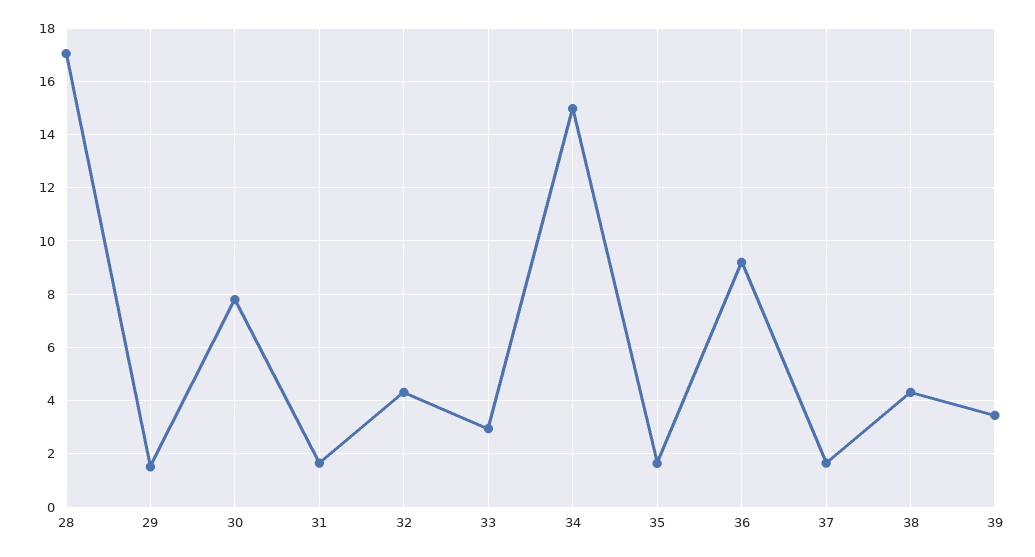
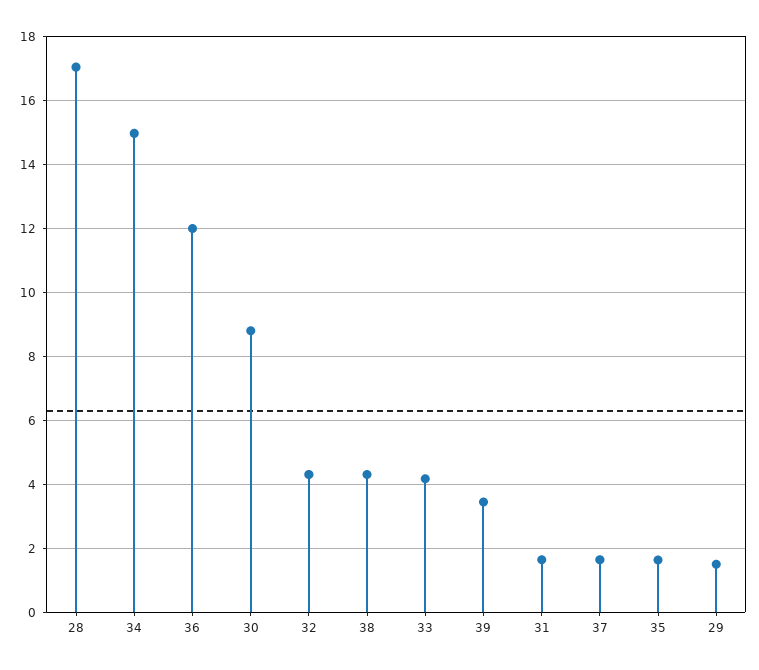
  {
    "28": 17,
    "29": 1.6,
-   "30": 7.75,
+   "30": 8.8,
    "31": 1.6,
    "32": 4.4,
-   "33": 3,
+   "33": 4.2,
    "34": 15,
    "35": 1.6,
-   "36": 9.25,
+   "36": 12,
    "37": 1.6,
    "38": 4.4,
    "39": 3.4
  }

